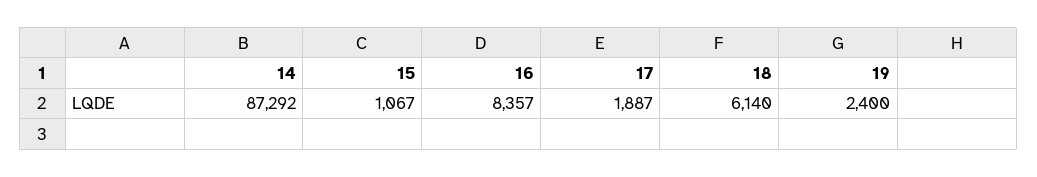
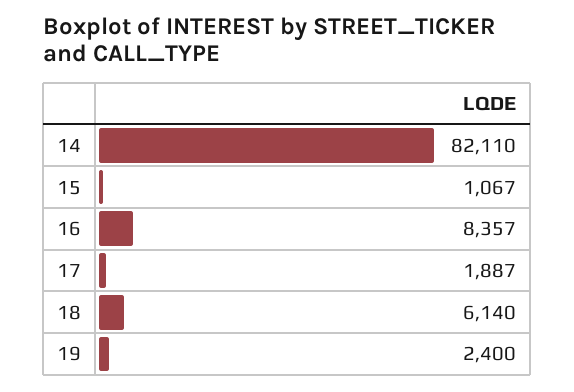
  {
-   "14": 87292,
+   "14": 82110,
    "15": 1067,
    "16": 8357,
    "17": 1887,
    "18": 6140,
    "19": 2400
  }

